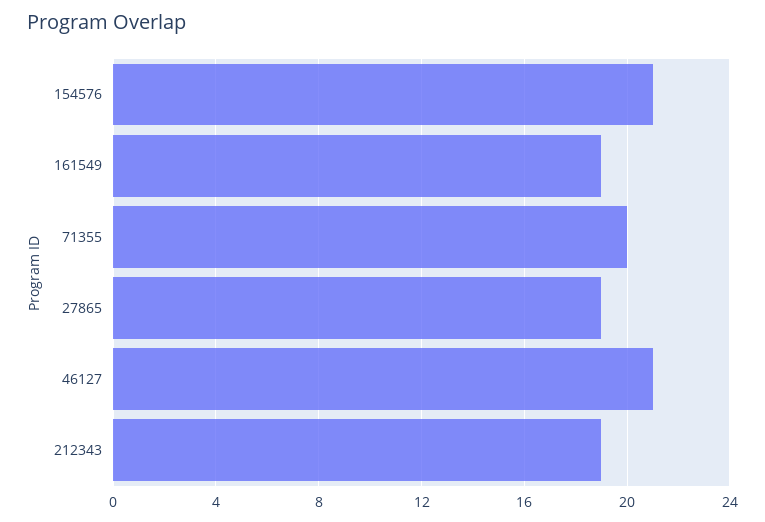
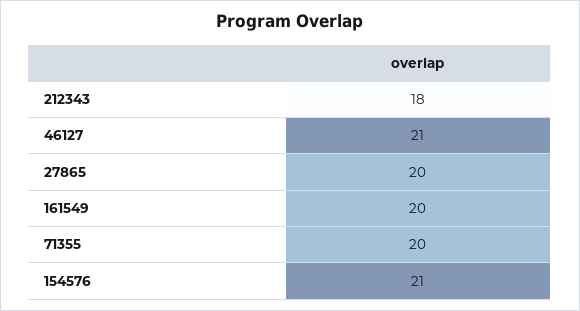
  {
    "154576": 21,
-   "161549": 19,
+   "161549": 20,
    "71355": 20,
-   "27865": 19,
+   "27865": 20,
    "46127": 21,
-   "212343": 19
+   "212343": 18
  }

